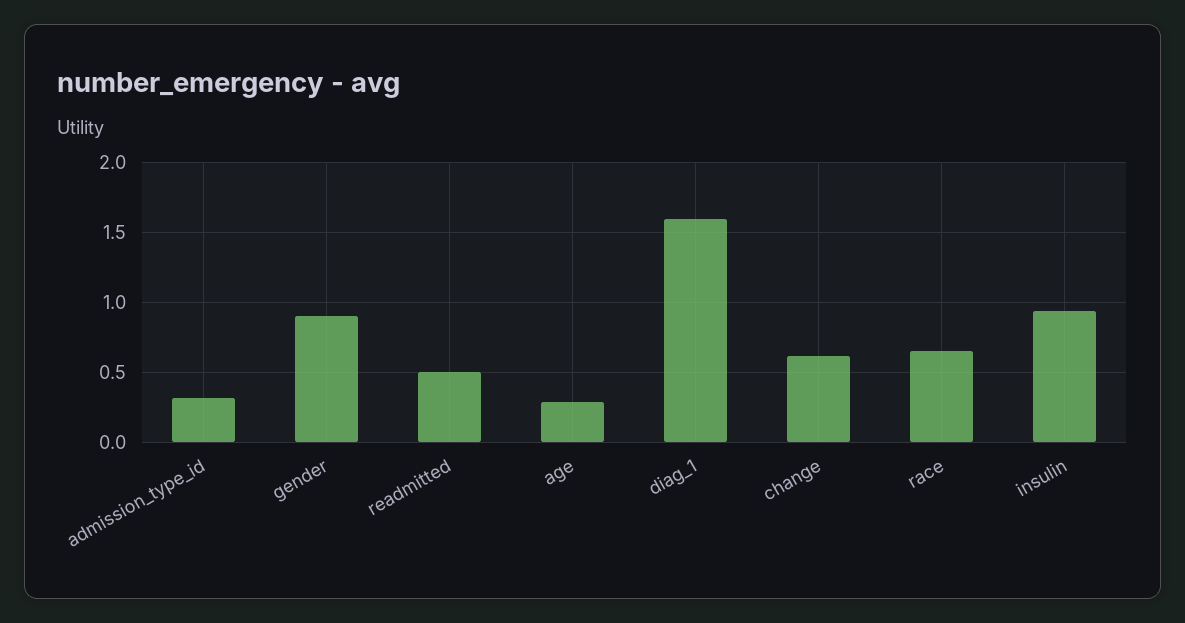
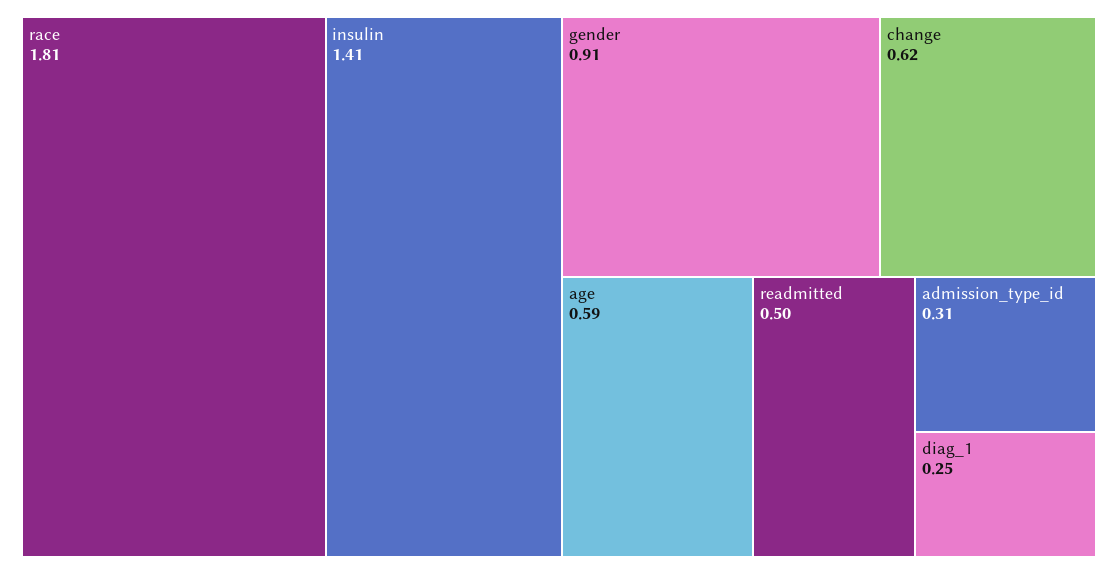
  {
    "admission_type_id": 0.31,
    "gender": 0.91,
    "readmitted": 0.5,
-   "age": 0.3,
+   "age": 0.59,
-   "diag_1": 1.6,
+   "diag_1": 0.25,
    "change": 0.62,
-   "race": 0.65,
+   "race": 1.81,
-   "insulin": 0.95
+   "insulin": 1.41
  }

